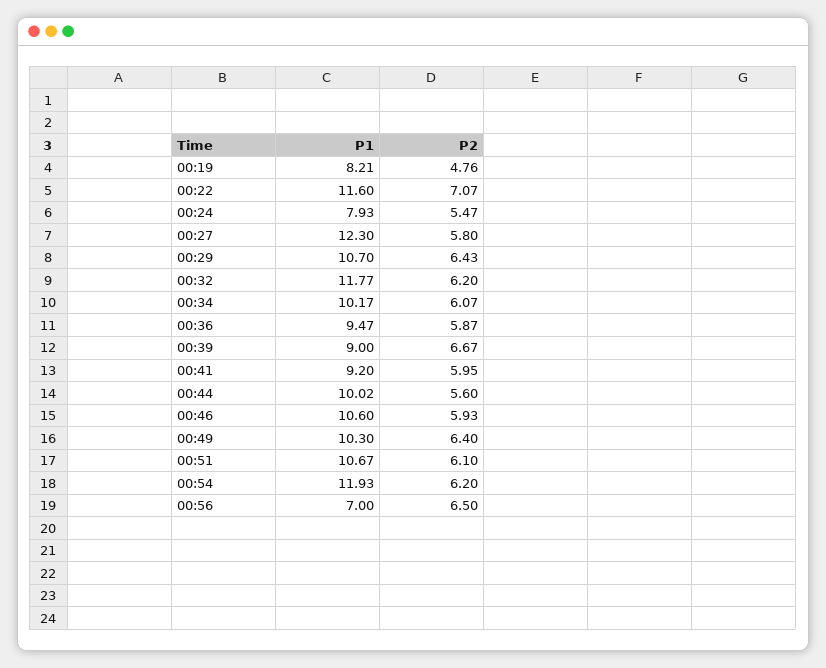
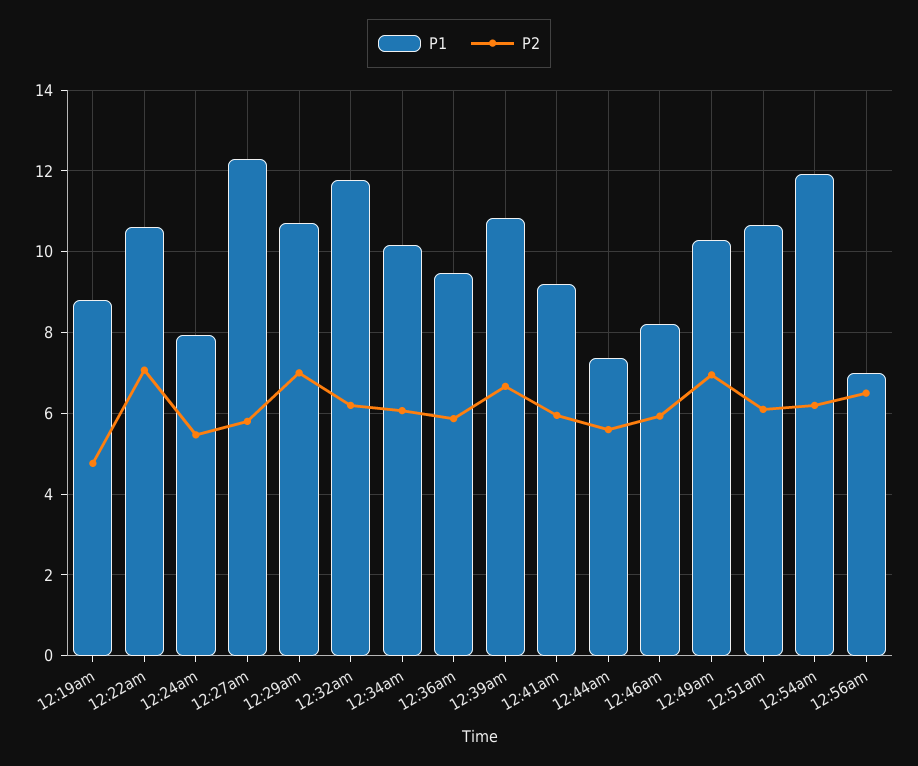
  {
    "P1": {
-     "00:19": 8.21,
+     "00:19": 8.8,
-     "00:22": 11.6,
+     "00:22": 10.6,
      "00:24": 7.93,
      "00:27": 12.3,
      "00:29": 10.7,
      "00:32": 11.77,
      "00:34": 10.17,
      "00:36": 9.47,
-     "00:39": 9,
+     "00:39": 10.8,
      "00:41": 9.2,
-     "00:44": 10.02,
+     "00:44": 7.4,
-     "00:46": 10.6,
+     "00:46": 8.2,
      "00:49": 10.3,
      "00:51": 10.67,
      "00:54": 11.93,
      "00:56": 7
    },
    "P2": {
      "00:19": 4.76,
      "00:22": 7.07,
      "00:24": 5.47,
      "00:27": 5.8,
-     "00:29": 6.43,
+     "00:29": 7,
      "00:32": 6.2,
      "00:34": 6.07,
      "00:36": 5.87,
      "00:39": 6.67,
      "00:41": 5.95,
      "00:44": 5.6,
      "00:46": 5.93,
-     "00:49": 6.4,
+     "00:49": 7,
      "00:51": 6.1,
      "00:54": 6.2,
      "00:56": 6.5
    }
  }

